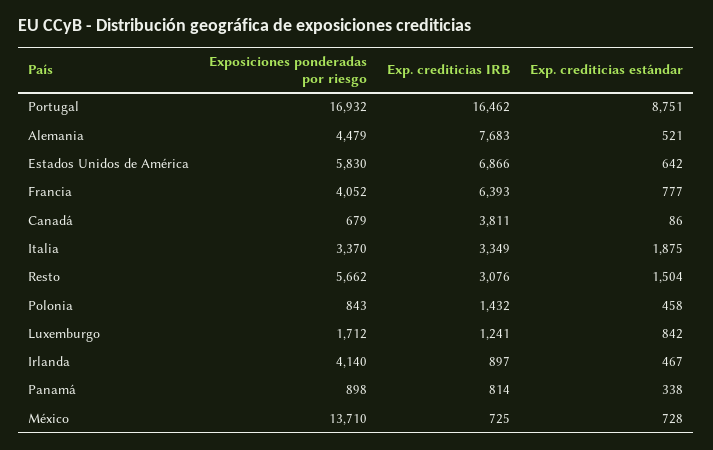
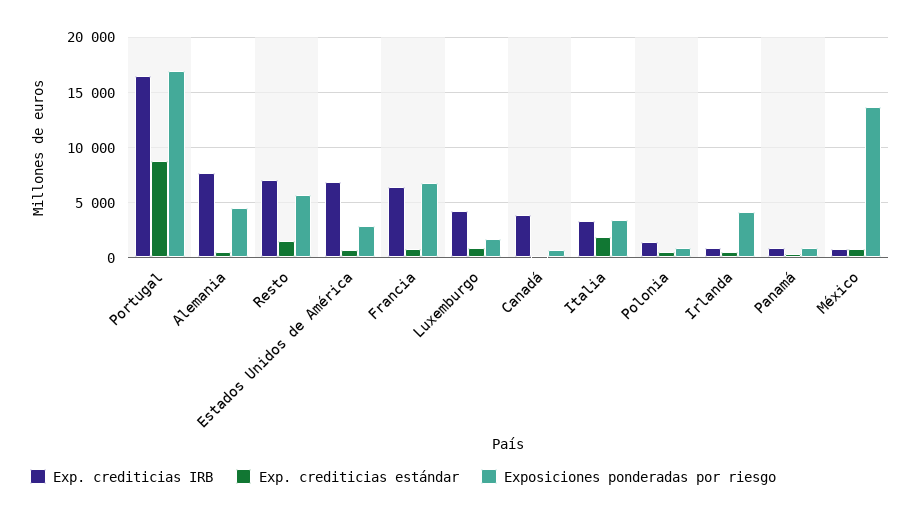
  {
    "Exposiciones ponderadas por riesgo": {
      "Portugal": 16932,
      "Alemania": 4479,
-     "Estados Unidos de América": 5830,
+     "Estados Unidos de América": 3000,
-     "Francia": 4052,
+     "Francia": 7000,
      "Canadá": 679,
      "Italia": 3370,
      "Resto": 5662,
      "Polonia": 843,
      "Luxemburgo": 1712,
      "Irlanda": 4140,
      "Panamá": 898,
      "México": 13710
    },
    "Exp. crediticias IRB": {
      "Portugal": 16462,
      "Alemania": 7683,
      "Estados Unidos de América": 6866,
      "Francia": 6393,
      "Canadá": 3811,
      "Italia": 3349,
-     "Resto": 3076,
+     "Resto": 7000,
      "Polonia": 1432,
-     "Luxemburgo": 1241,
+     "Luxemburgo": 4000,
      "Irlanda": 897,
      "Panamá": 814,
      "México": 725
    },
    "Exp. crediticias estándar": {
      "Portugal": 8751,
      "Alemania": 521,
      "Estados Unidos de América": 642,
      "Francia": 777,
      "Canadá": 86,
      "Italia": 1875,
      "Resto": 1504,
      "Polonia": 458,
      "Luxemburgo": 842,
      "Irlanda": 467,
      "Panamá": 338,
      "México": 728
    }
  }

